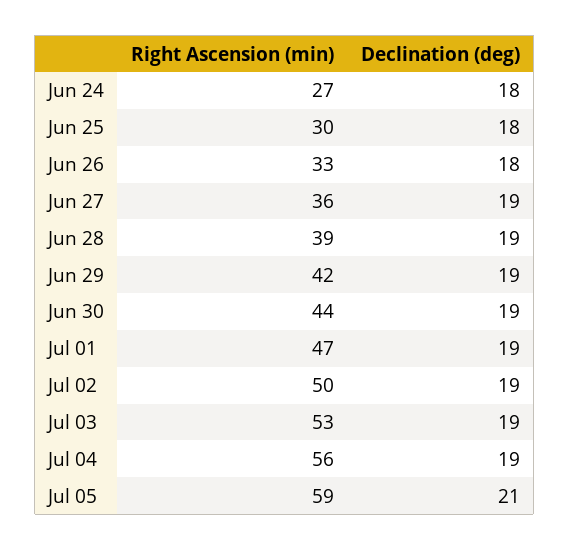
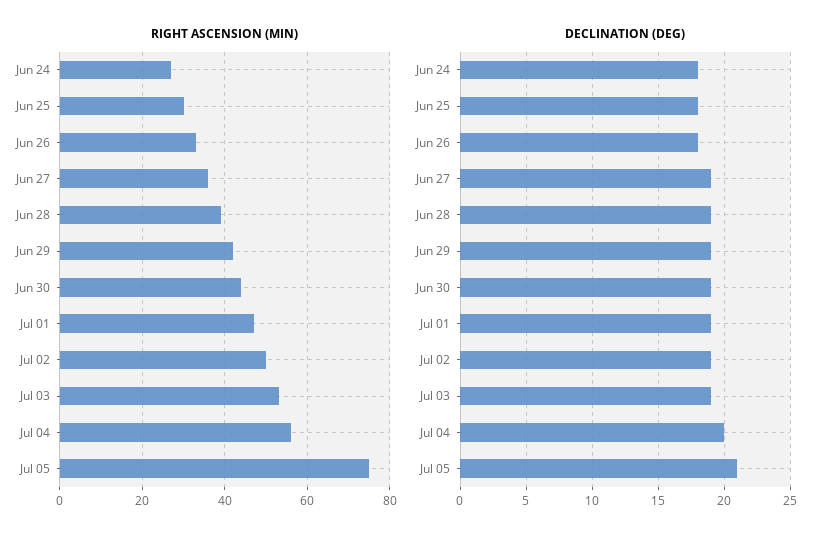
  {
    "Right Ascension (min)": {
      "Jun 24": 27,
      "Jun 25": 30,
      "Jun 26": 33,
      "Jun 27": 36,
      "Jun 28": 39,
      "Jun 29": 42,
      "Jun 30": 44,
      "Jul 01": 47,
      "Jul 02": 50,
      "Jul 03": 53,
      "Jul 04": 56,
-     "Jul 05": 59
+     "Jul 05": 75
    },
    "Declination (deg)": {
      "Jun 24": 18,
      "Jun 25": 18,
      "Jun 26": 18,
      "Jun 27": 19,
      "Jun 28": 19,
      "Jun 29": 19,
      "Jun 30": 19,
      "Jul 01": 19,
      "Jul 02": 19,
      "Jul 03": 19,
-     "Jul 04": 19,
+     "Jul 04": 20,
      "Jul 05": 21
    }
  }

